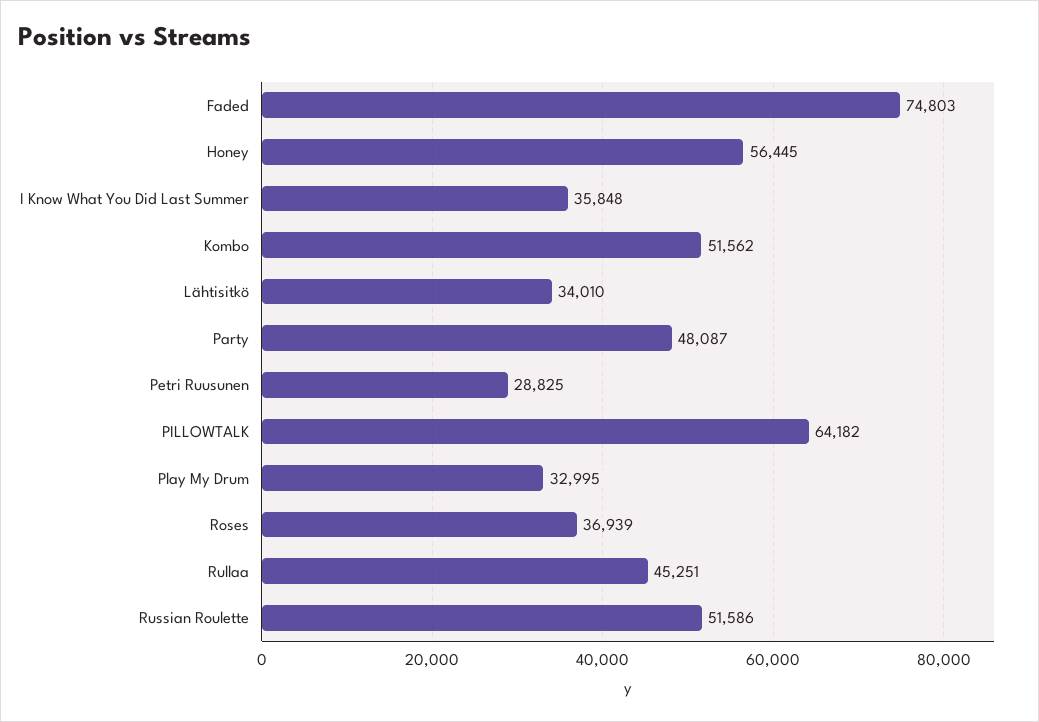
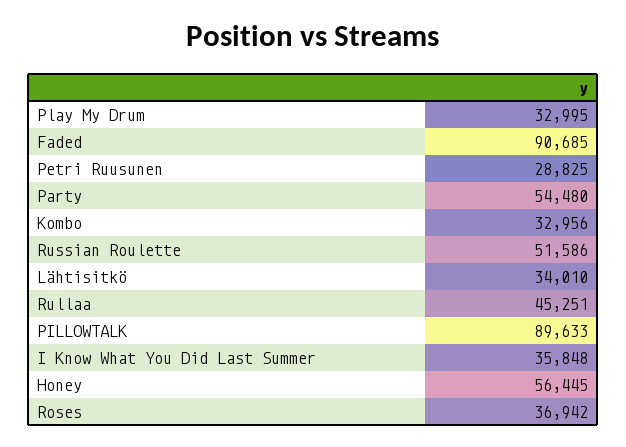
  {
-   "Faded": 74803,
+   "Faded": 90685,
    "Honey": 56445,
    "I Know What You Did Last Summer": 35848,
-   "Kombo": 51562,
+   "Kombo": 32956,
    "Lähtisitkö": 34010,
-   "Party": 48087,
+   "Party": 54480,
    "Petri Ruusunen": 28825,
-   "PILLOWTALK": 64182,
+   "PILLOWTALK": 89633,
    "Play My Drum": 32995,
-   "Roses": 36939,
+   "Roses": 36942,
    "Rullaa": 45251,
    "Russian Roulette": 51586
  }

